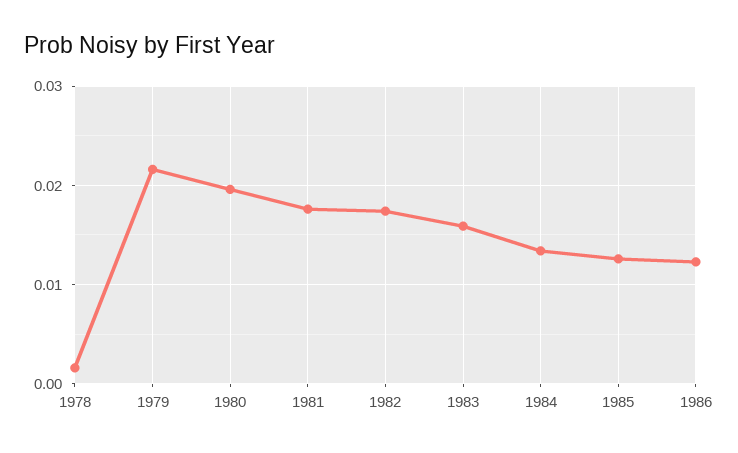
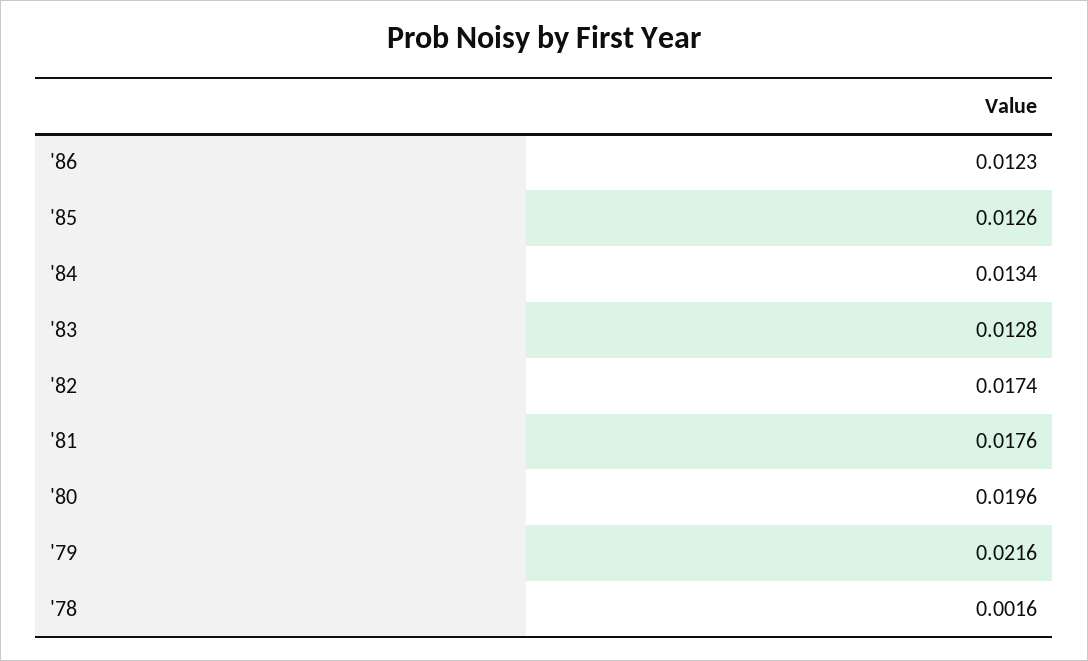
  {
    "1978": 0.0016,
    "1979": 0.0216,
    "1980": 0.0196,
    "1981": 0.0176,
    "1982": 0.0174,
-   "1983": 0.016,
+   "1983": 0.0128,
    "1984": 0.0134,
    "1985": 0.0126,
    "1986": 0.0123
  }

